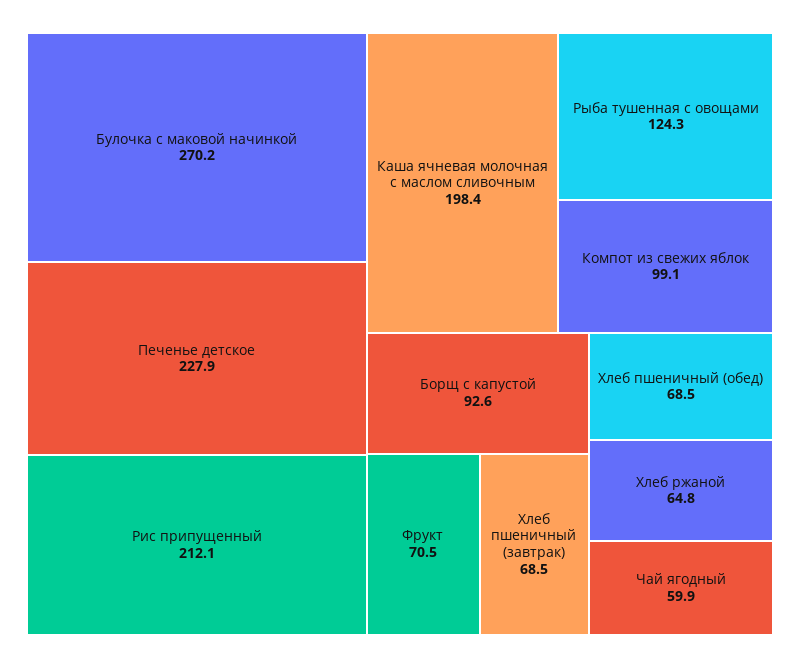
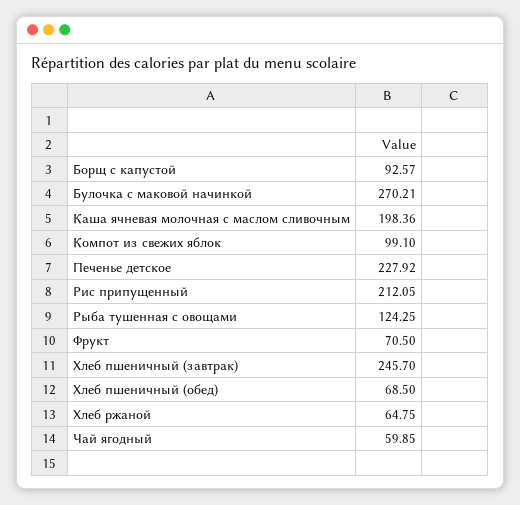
  {
    "Булочка с маковой начинкой": 270.21,
    "Печенье детское": 227.92,
    "Рис припущенный": 212.05,
    "Каша ячневая молочная с маслом сливочным": 198.36,
    "Рыба тушенная с овощами": 124.25,
    "Компот из свежих яблок": 99.1,
    "Борщ с капустой": 92.57,
    "Фрукт": 70.5,
-   "Хлеб пшеничный (завтрак)": 68.5,
+   "Хлеб пшеничный (завтрак)": 245.7,
    "Хлеб пшеничный (обед)": 68.5,
    "Хлеб ржаной": 64.75,
    "Чай ягодный": 59.85
  }

